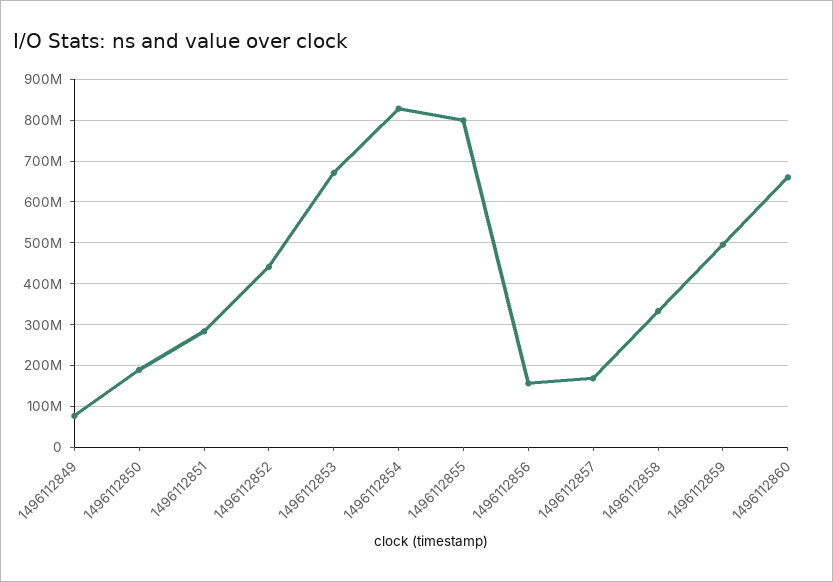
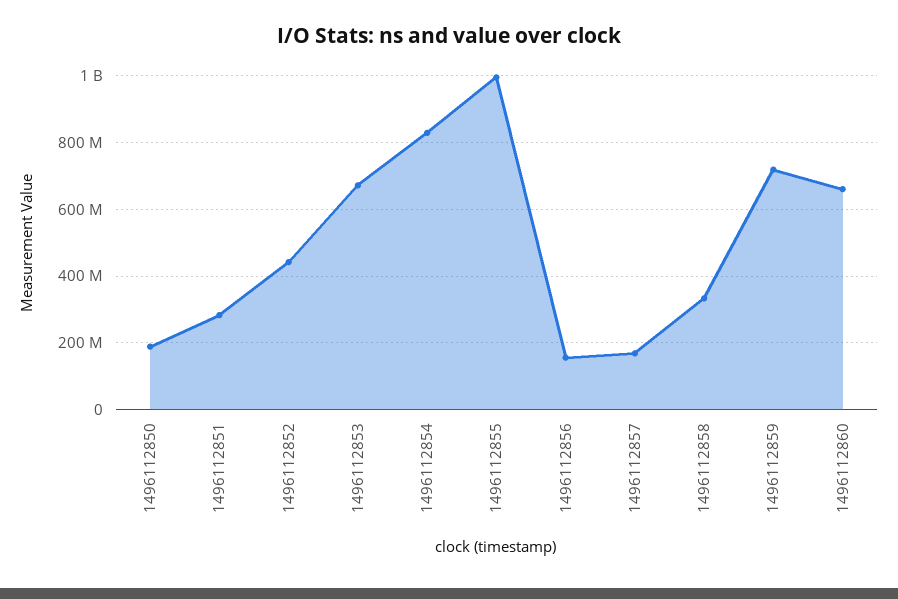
  {
-   "1496112849": 80000000,
    "1496112850": 180000000,
    "1496112851": 280000000,
    "1496112852": 440000000,
    "1496112853": 680000000,
    "1496112854": 820000000,
-   "1496112855": 800000000,
+   "1496112855": 1000000000,
    "1496112856": 160000000,
    "1496112857": 160000000,
    "1496112858": 340000000,
-   "1496112859": 500000000,
+   "1496112859": 720000000,
    "1496112860": 660000000
  }

